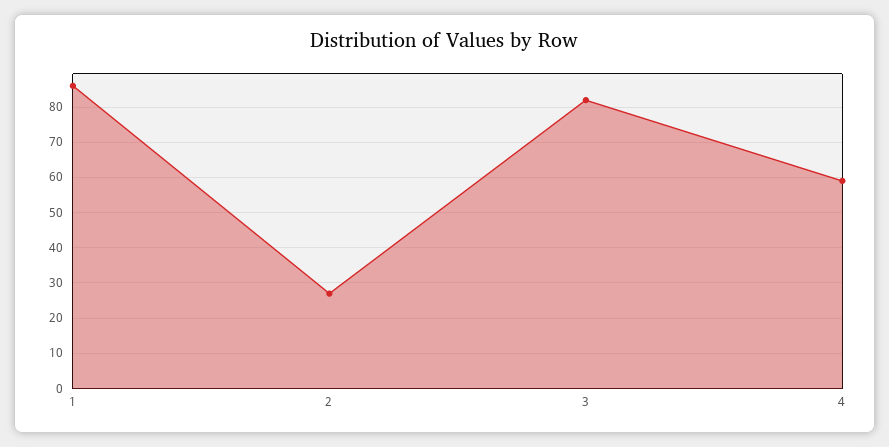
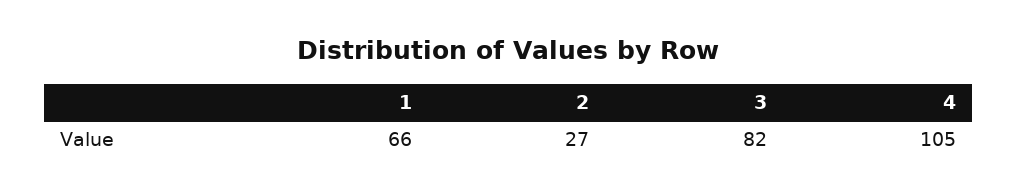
  {
-   "1": 85,
+   "1": 66,
    "2": 27,
    "3": 82,
-   "4": 60
+   "4": 105
  }

